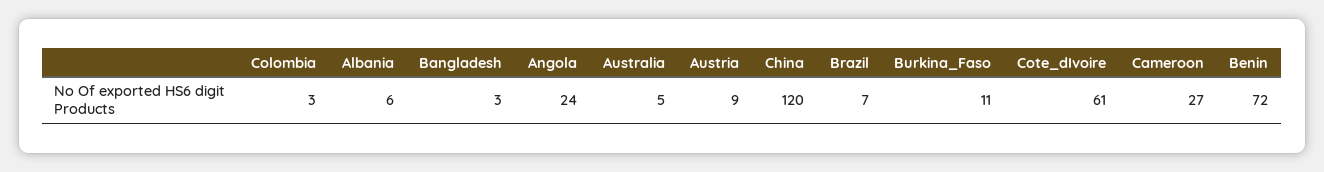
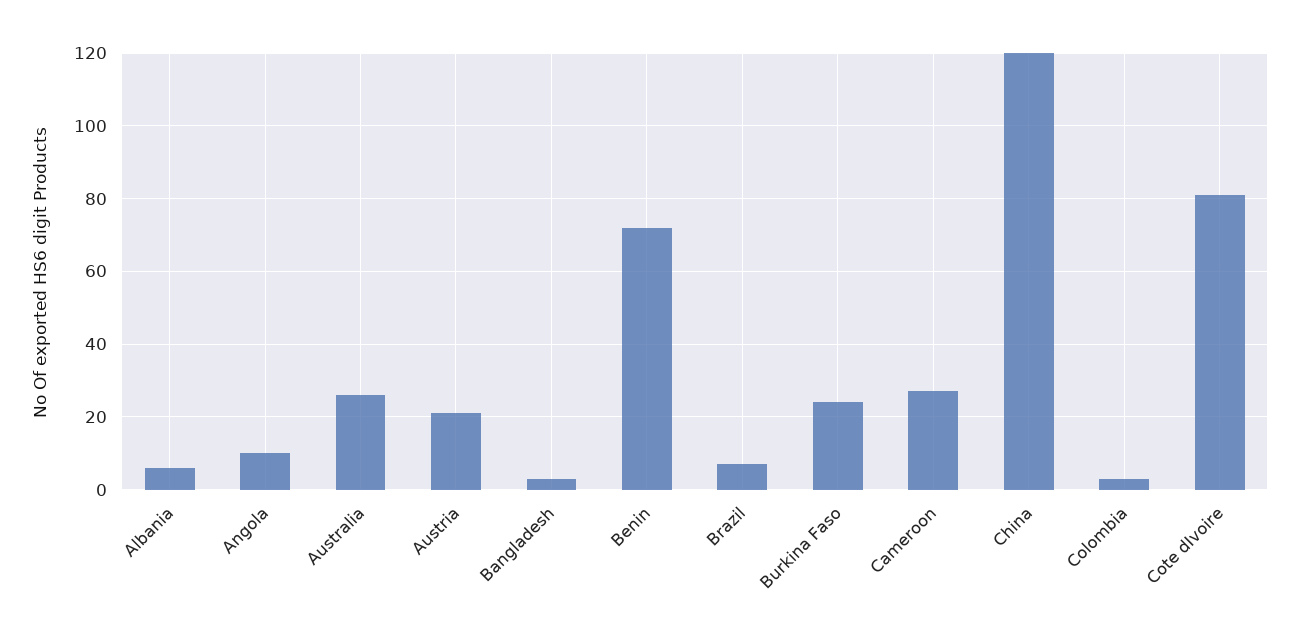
  {
    "Colombia": 3,
    "Albania": 6,
    "Bangladesh": 3,
-   "Angola": 24,
+   "Angola": 10,
-   "Australia": 5,
+   "Australia": 25,
-   "Austria": 9,
+   "Austria": 20,
    "China": 120,
    "Brazil": 7,
-   "Burkina_Faso": 11,
+   "Burkina_Faso": 25,
-   "Cote_dIvoire": 61,
+   "Cote_dIvoire": 80,
    "Cameroon": 27,
    "Benin": 72
  }

